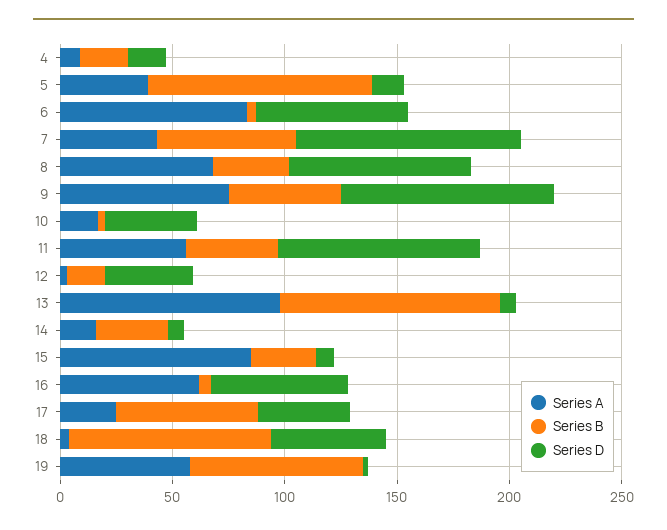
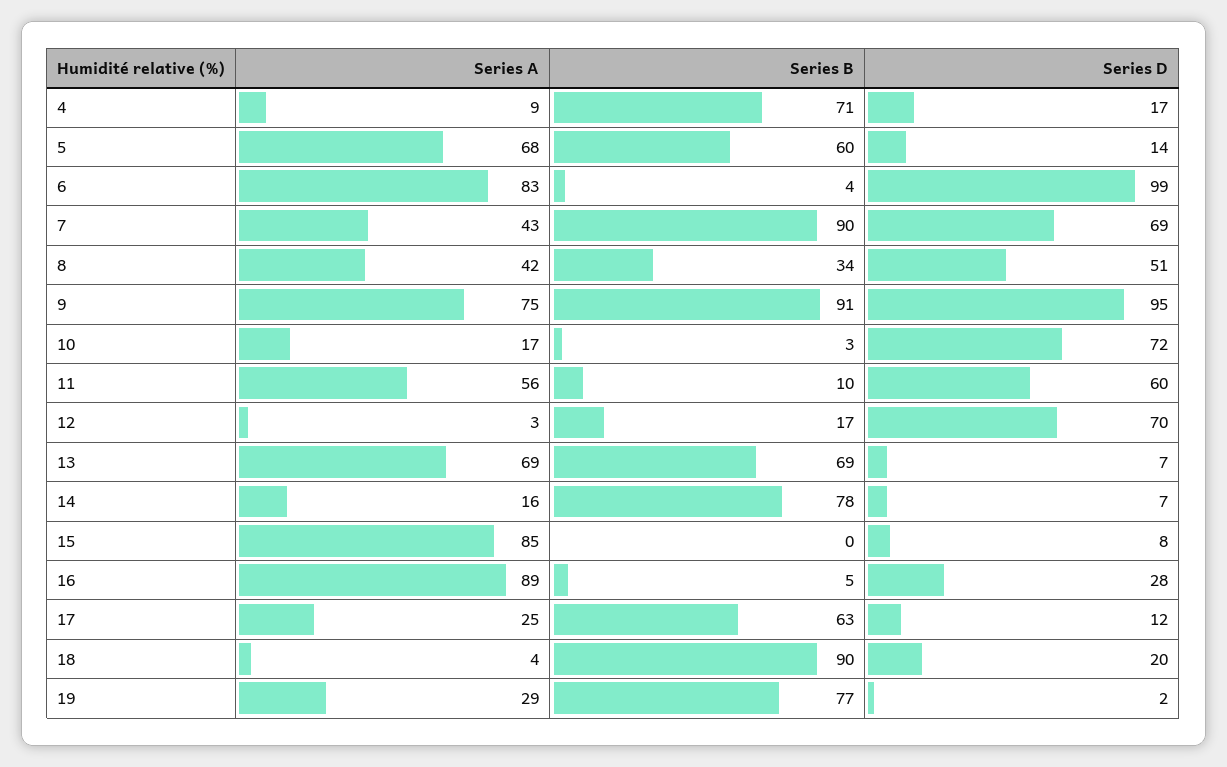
  {
    "Series A": {
      "4": 9,
-     "5": 40,
+     "5": 68,
      "6": 83,
      "7": 43,
-     "8": 70,
+     "8": 42,
      "9": 75,
      "10": 17,
      "11": 56,
      "12": 3,
-     "13": 100,
+     "13": 69,
      "14": 16,
      "15": 85,
-     "16": 60,
+     "16": 89,
      "17": 25,
      "18": 4,
-     "19": 60
+     "19": 29
    },
    "Series B": {
-     "4": 20,
+     "4": 71,
-     "5": 100,
+     "5": 60,
      "6": 4,
-     "7": 60,
+     "7": 90,
      "8": 34,
-     "9": 50,
+     "9": 91,
      "10": 3,
-     "11": 40,
+     "11": 10,
      "12": 17,
-     "13": 100,
+     "13": 69,
-     "14": 30,
+     "14": 78,
-     "15": 30,
+     "15": 0,
      "16": 5,
      "17": 63,
      "18": 90,
      "19": 77
    },
    "Series D": {
      "4": 17,
      "5": 14,
-     "6": 70,
+     "6": 99,
-     "7": 100,
+     "7": 69,
-     "8": 80,
+     "8": 51,
      "9": 95,
-     "10": 40,
+     "10": 72,
-     "11": 90,
+     "11": 60,
-     "12": 40,
+     "12": 70,
      "13": 7,
      "14": 7,
      "15": 8,
-     "16": 60,
+     "16": 28,
-     "17": 40,
+     "17": 12,
-     "18": 50,
+     "18": 20,
      "19": 2
    }
  }

